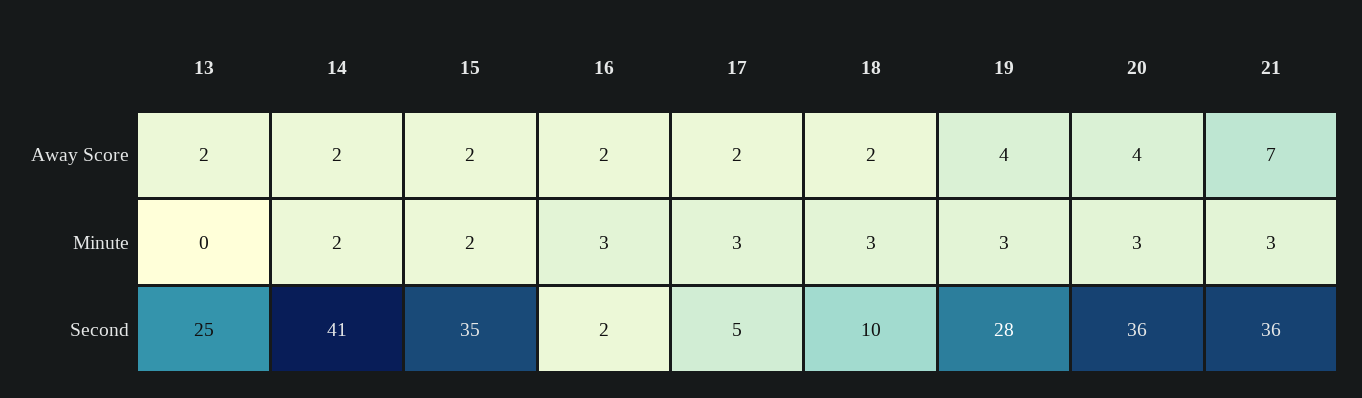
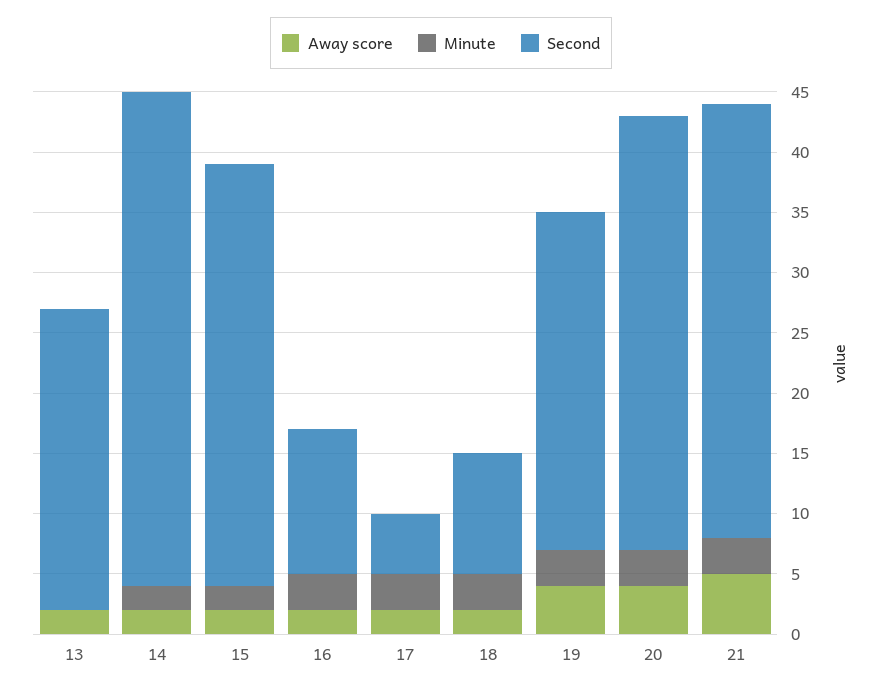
  {
    "Away Score": {
      "13": 2,
      "14": 2,
      "15": 2,
      "16": 2,
      "17": 2,
      "18": 2,
      "19": 4,
      "20": 4,
-     "21": 7
+     "21": 5
    },
    "Minute": {
      "13": 0,
      "14": 2,
      "15": 2,
      "16": 3,
      "17": 3,
      "18": 3,
      "19": 3,
      "20": 3,
      "21": 3
    },
    "Second": {
      "13": 25,
      "14": 41,
      "15": 35,
-     "16": 2,
+     "16": 12,
      "17": 5,
      "18": 10,
      "19": 28,
      "20": 36,
      "21": 36
    }
  }

